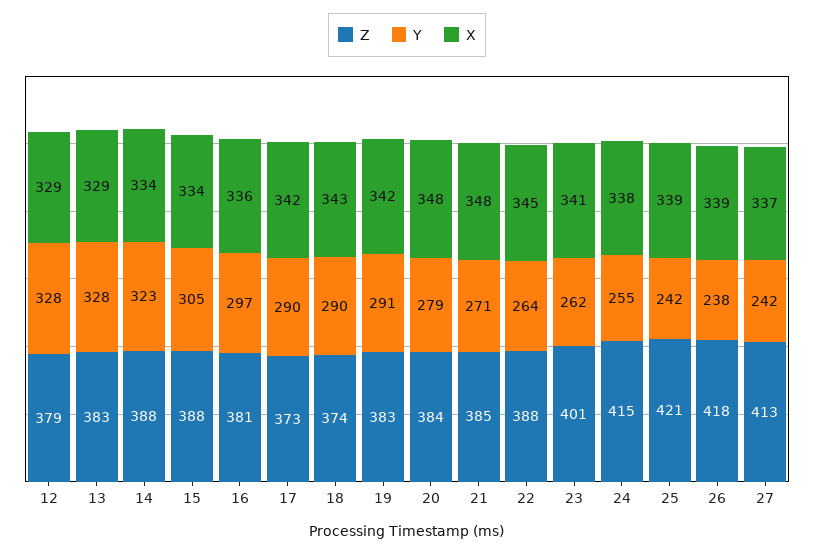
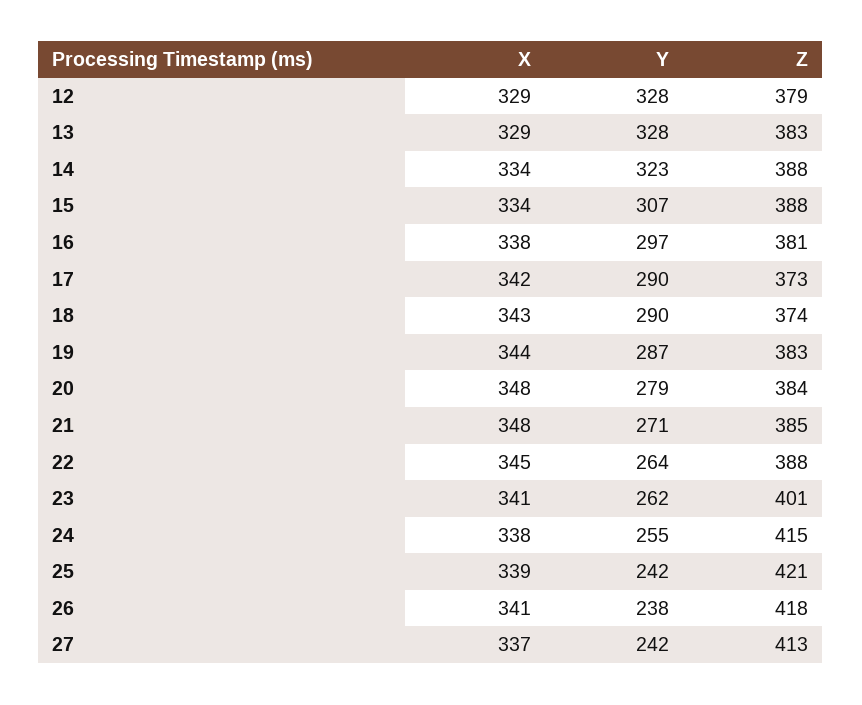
  {
    "Z": {
      "12": 379,
      "13": 383,
      "14": 388,
      "15": 388,
      "16": 381,
      "17": 373,
      "18": 374,
      "19": 383,
      "20": 384,
      "21": 385,
      "22": 388,
      "23": 401,
      "24": 415,
      "25": 421,
      "26": 418,
      "27": 413
    },
    "Y": {
      "12": 328,
      "13": 328,
      "14": 323,
-     "15": 305,
+     "15": 307,
      "16": 297,
      "17": 290,
      "18": 290,
-     "19": 291,
+     "19": 287,
      "20": 279,
      "21": 271,
      "22": 264,
      "23": 262,
      "24": 255,
      "25": 242,
      "26": 238,
      "27": 242
    },
    "X": {
      "12": 329,
      "13": 329,
      "14": 334,
      "15": 334,
-     "16": 336,
+     "16": 338,
      "17": 342,
      "18": 343,
-     "19": 342,
+     "19": 344,
      "20": 348,
      "21": 348,
      "22": 345,
      "23": 341,
      "24": 338,
      "25": 339,
-     "26": 339,
+     "26": 341,
      "27": 337
    }
  }

